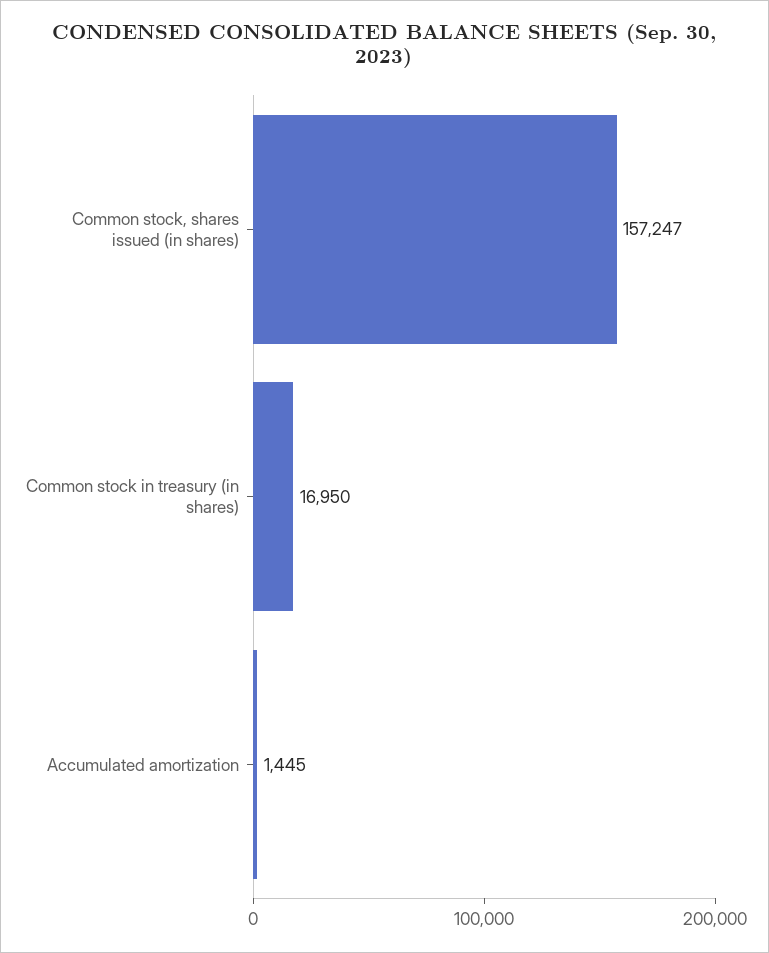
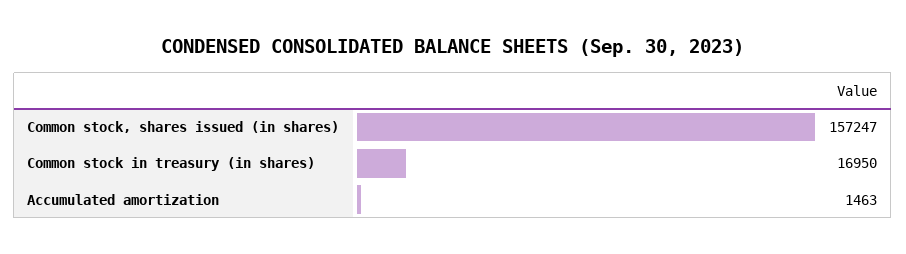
  {
    "Common stock, shares issued (in shares)": 157247,
    "Common stock in treasury (in shares)": 16950,
-   "Accumulated amortization": 1445
+   "Accumulated amortization": 1463
  }

